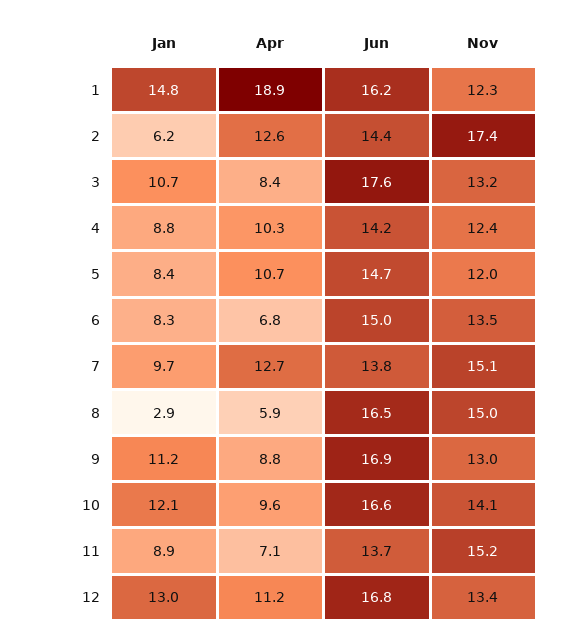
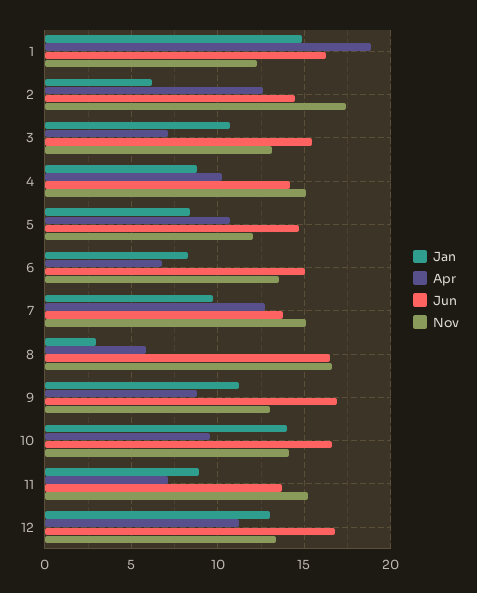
  {
    "Jan": {
      "1": 14.8,
      "2": 6.2,
      "3": 10.7,
      "4": 8.8,
      "5": 8.4,
      "6": 8.3,
      "7": 9.7,
      "8": 2.9,
      "9": 11.2,
-     "10": 12.1,
+     "10": 14,
      "11": 8.9,
      "12": 13
    },
    "Apr": {
      "1": 18.9,
      "2": 12.6,
-     "3": 8.4,
+     "3": 7,
      "4": 10.3,
      "5": 10.7,
      "6": 6.8,
      "7": 12.7,
      "8": 5.9,
      "9": 8.8,
      "10": 9.6,
      "11": 7.1,
      "12": 11.2
    },
    "Jun": {
      "1": 16.2,
      "2": 14.4,
-     "3": 17.6,
+     "3": 15.5,
      "4": 14.2,
      "5": 14.7,
      "6": 15,
      "7": 13.8,
      "8": 16.5,
      "9": 16.9,
      "10": 16.6,
      "11": 13.7,
      "12": 16.8
    },
    "Nov": {
      "1": 12.3,
      "2": 17.4,
      "3": 13.2,
-     "4": 12.4,
+     "4": 15,
      "5": 12,
      "6": 13.5,
      "7": 15.1,
-     "8": 15,
+     "8": 16.5,
      "9": 13,
      "10": 14.1,
      "11": 15.2,
      "12": 13.4
    }
  }

